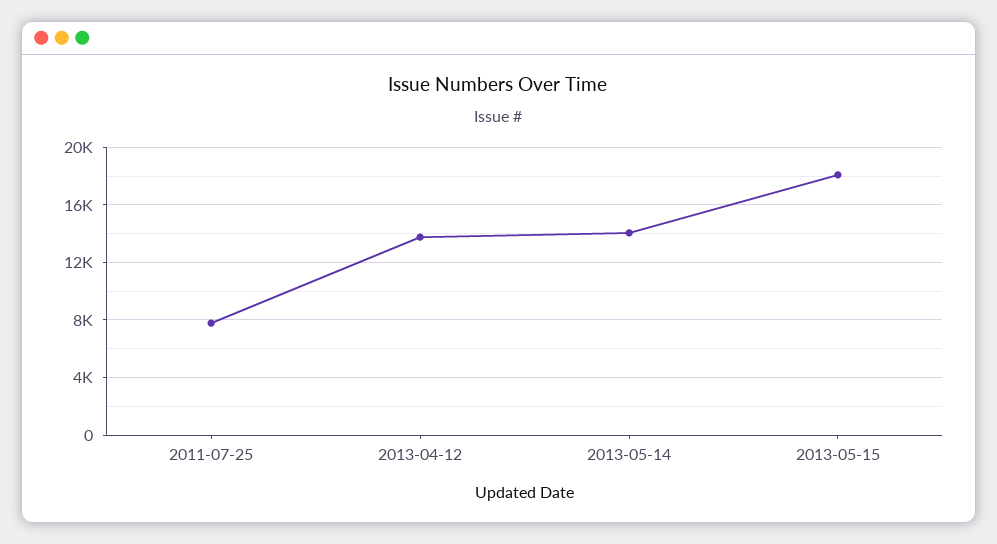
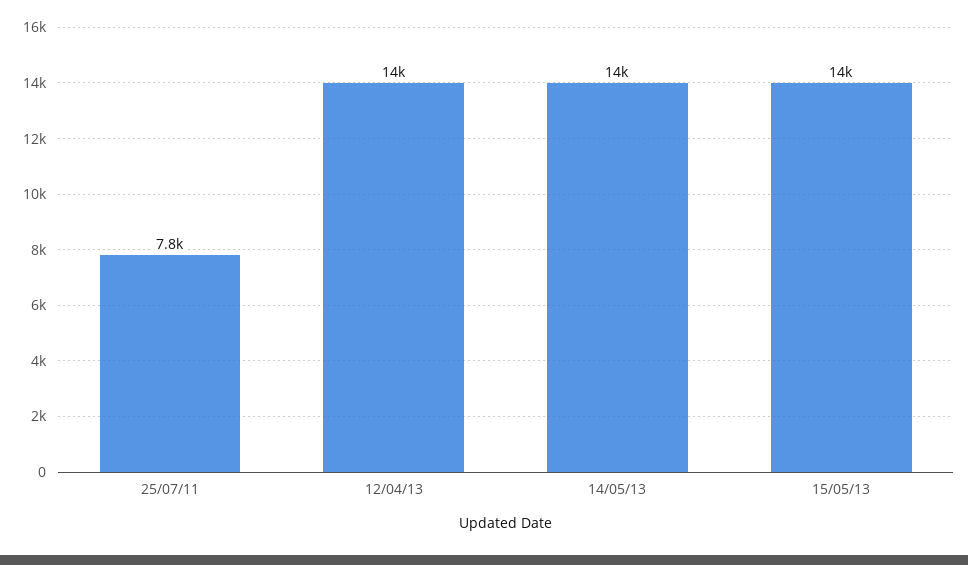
  {
    "2011-07-25": 7800,
    "2013-04-12": 14000,
    "2013-05-14": 14000,
-   "2013-05-15": 18000
+   "2013-05-15": 14000
  }

